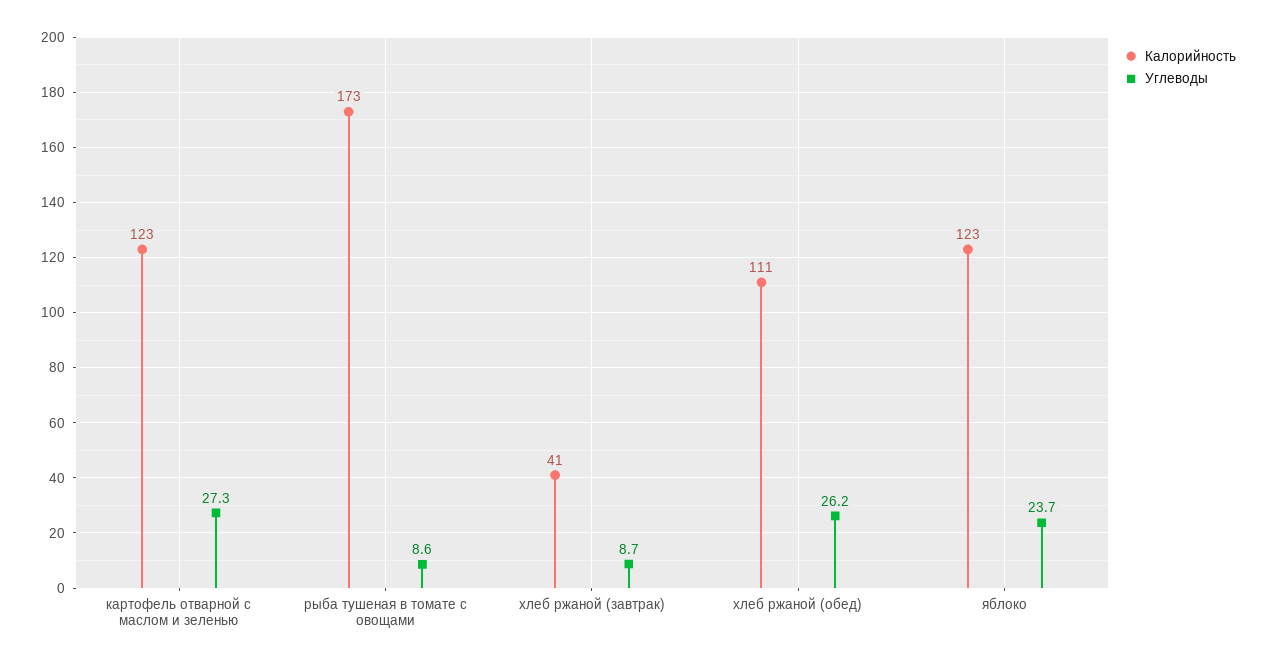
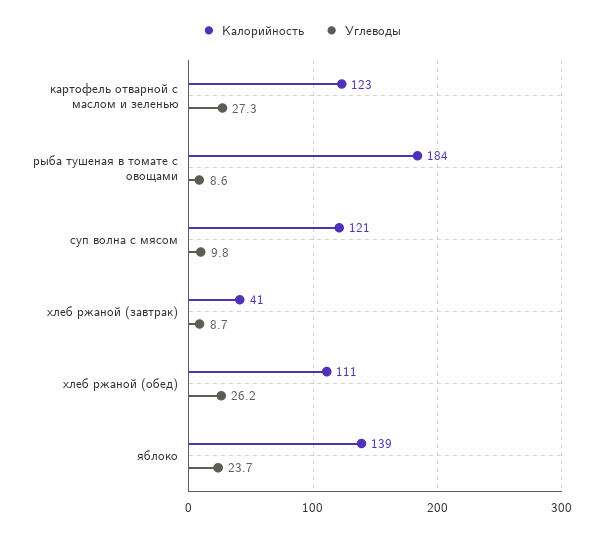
  {
    "Калорийность": {
      "картофель отварной с маслом и зеленью": 123,
-     "рыба тушеная в томате с овощами": 173,
+     "рыба тушеная в томате с овощами": 184,
      "хлеб ржаной (завтрак)": 41,
      "хлеб ржаной (обед)": 111,
-     "яблоко": 123
+     "яблоко": 139,
+     "суп волна с мясом": 121
    },
    "Углеводы": {
      "картофель отварной с маслом и зеленью": 27.3,
      "рыба тушеная в томате с овощами": 8.6,
      "хлеб ржаной (завтрак)": 8.7,
      "хлеб ржаной (обед)": 26.2,
-     "яблоко": 23.7
+     "яблоко": 23.7,
+     "суп волна с мясом": 9.8
    }
  }

